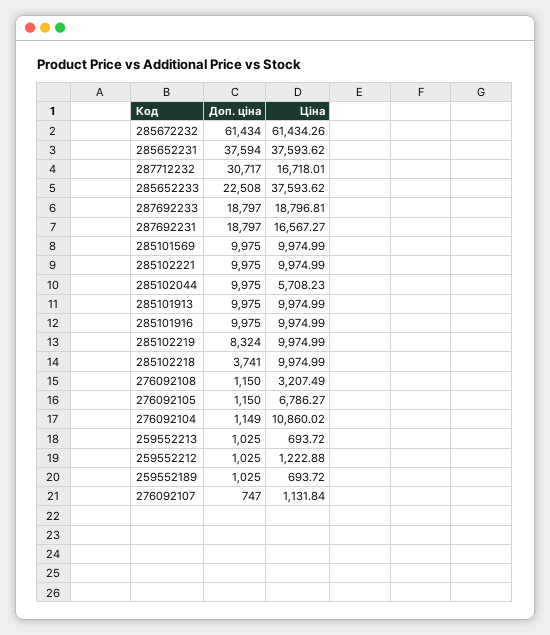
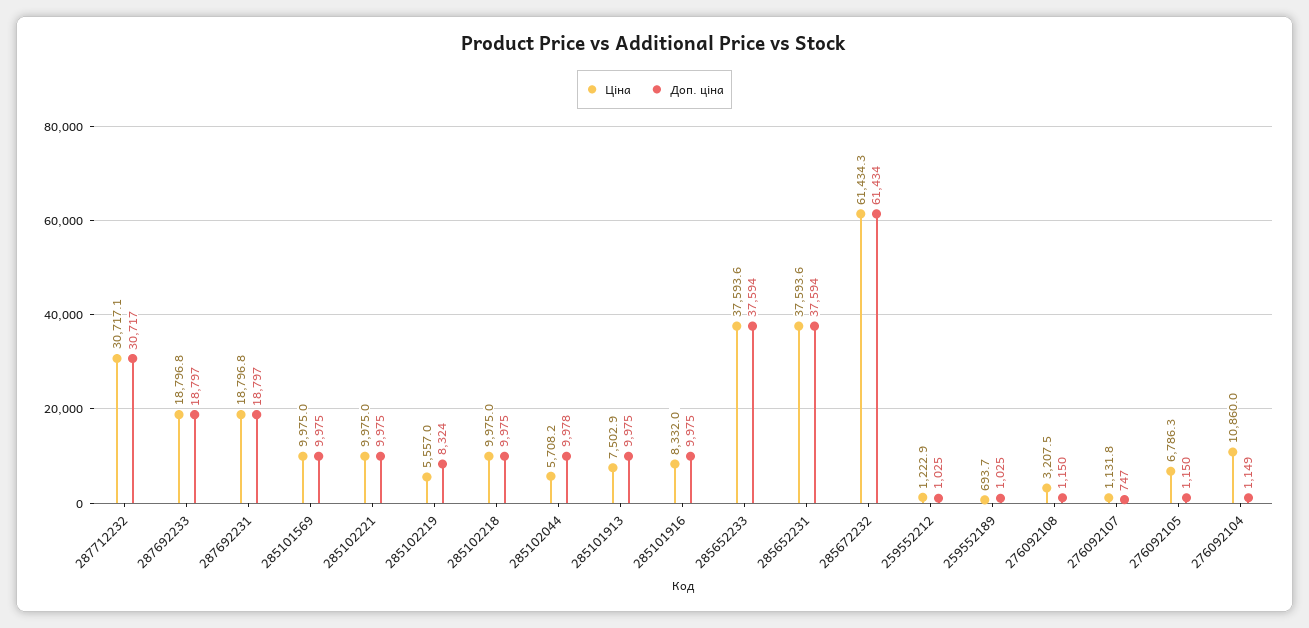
  {
    "Доп. ціна": {
      "285672232": 61434,
      "285652231": 37594,
      "287712232": 30717,
-     "285652233": 22508,
+     "285652233": 37594,
      "287692233": 18797,
      "287692231": 18797,
      "285101569": 9975,
      "285102221": 9975,
-     "285102044": 9975,
+     "285102044": 9978,
      "285101913": 9975,
      "285101916": 9975,
      "285102219": 8324,
-     "285102218": 3741,
+     "285102218": 9975,
      "276092108": 1150,
      "276092105": 1150,
      "276092104": 1149,
-     "259552213": 1025,
      "259552212": 1025,
      "259552189": 1025,
      "276092107": 747
    },
    "Ціна": {
      "285672232": 61434.26,
      "285652231": 37593.62,
-     "287712232": 16718.01,
+     "287712232": 30717.1,
      "285652233": 37593.62,
      "287692233": 18796.81,
-     "287692231": 16567.27,
+     "287692231": 18796.8,
      "285101569": 9974.99,
      "285102221": 9974.99,
      "285102044": 5708.23,
-     "285101913": 9974.99,
+     "285101913": 7502.9,
-     "285101916": 9974.99,
+     "285101916": 8332,
-     "285102219": 9974.99,
+     "285102219": 5557,
      "285102218": 9974.99,
      "276092108": 3207.49,
      "276092105": 6786.27,
      "276092104": 10860.02,
-     "259552213": 693.72,
      "259552212": 1222.88,
      "259552189": 693.72,
      "276092107": 1131.84
    }
  }

